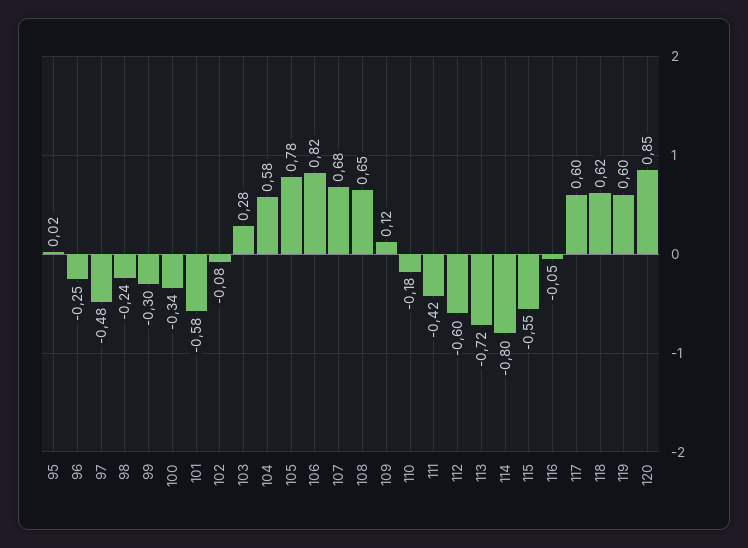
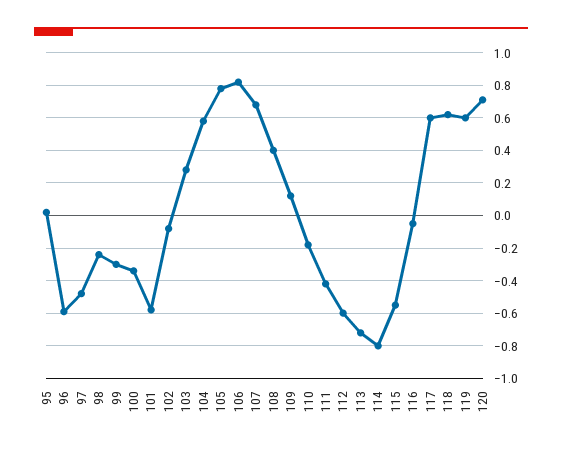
  {
    "95": 0.02,
-   "96": -0.25,
+   "96": -0.6,
    "97": -0.48,
    "98": -0.24,
    "99": -0.3,
    "100": -0.34,
    "101": -0.58,
    "102": -0.08,
    "103": 0.28,
    "104": 0.58,
    "105": 0.78,
    "106": 0.82,
    "107": 0.68,
-   "108": 0.65,
+   "108": 0.4,
    "109": 0.12,
    "110": -0.18,
    "111": -0.42,
    "112": -0.6,
    "113": -0.72,
    "114": -0.8,
    "115": -0.55,
    "116": -0.05,
    "117": 0.6,
    "118": 0.62,
    "119": 0.6,
-   "120": 0.85
+   "120": 0.7
  }

